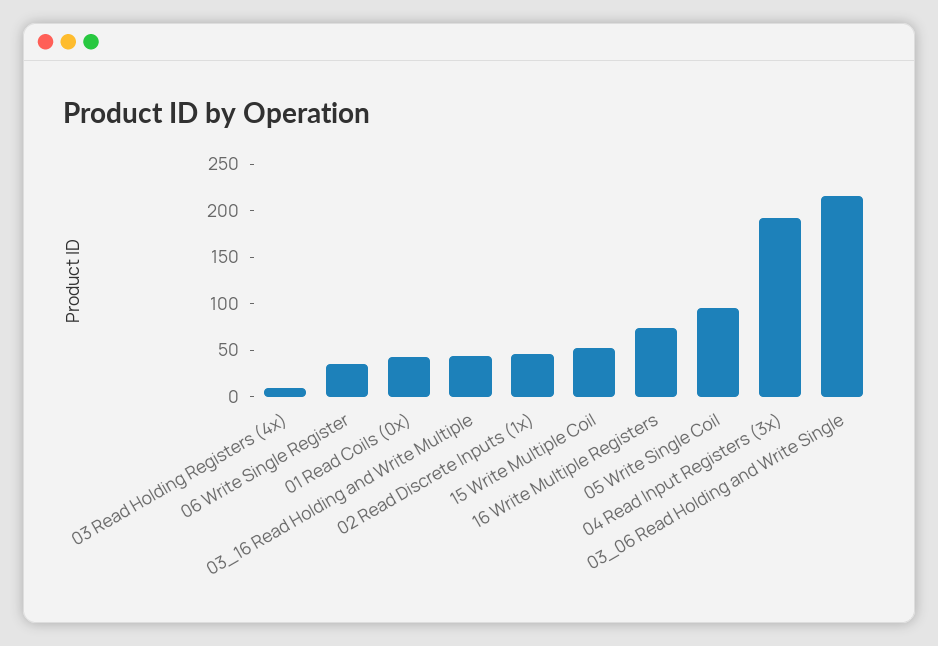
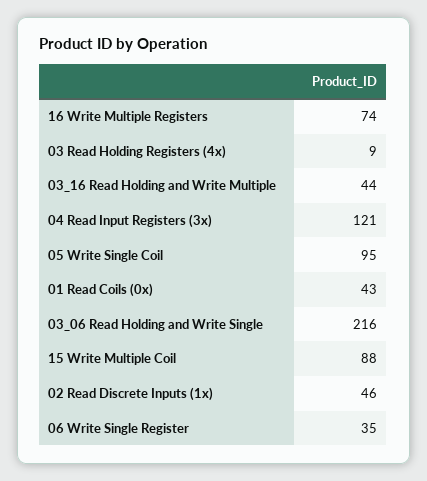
  {
    "03 Read Holding Registers (4x)": 9,
    "06 Write Single Register": 35,
    "01 Read Coils (0x)": 43,
    "03_16 Read Holding and Write Multiple": 44,
    "02 Read Discrete Inputs (1x)": 46,
-   "15 Write Multiple Coil": 50,
+   "15 Write Multiple Coil": 88,
    "16 Write Multiple Registers": 74,
    "05 Write Single Coil": 95,
-   "04 Read Input Registers (3x)": 190,
+   "04 Read Input Registers (3x)": 121,
    "03_06 Read Holding and Write Single": 216
  }

